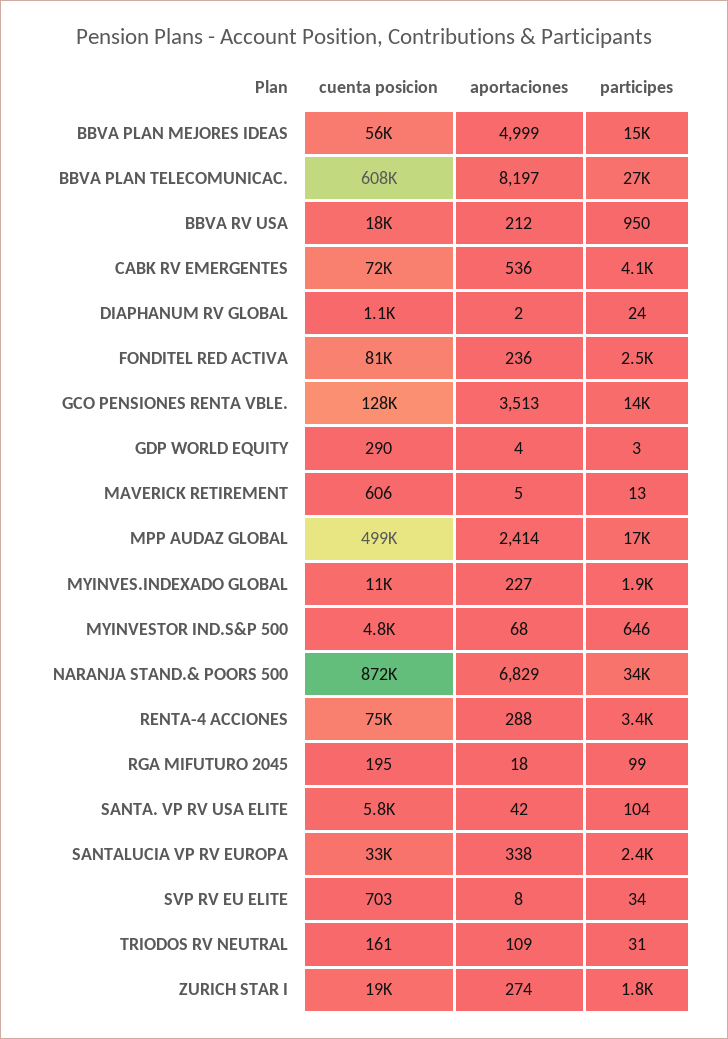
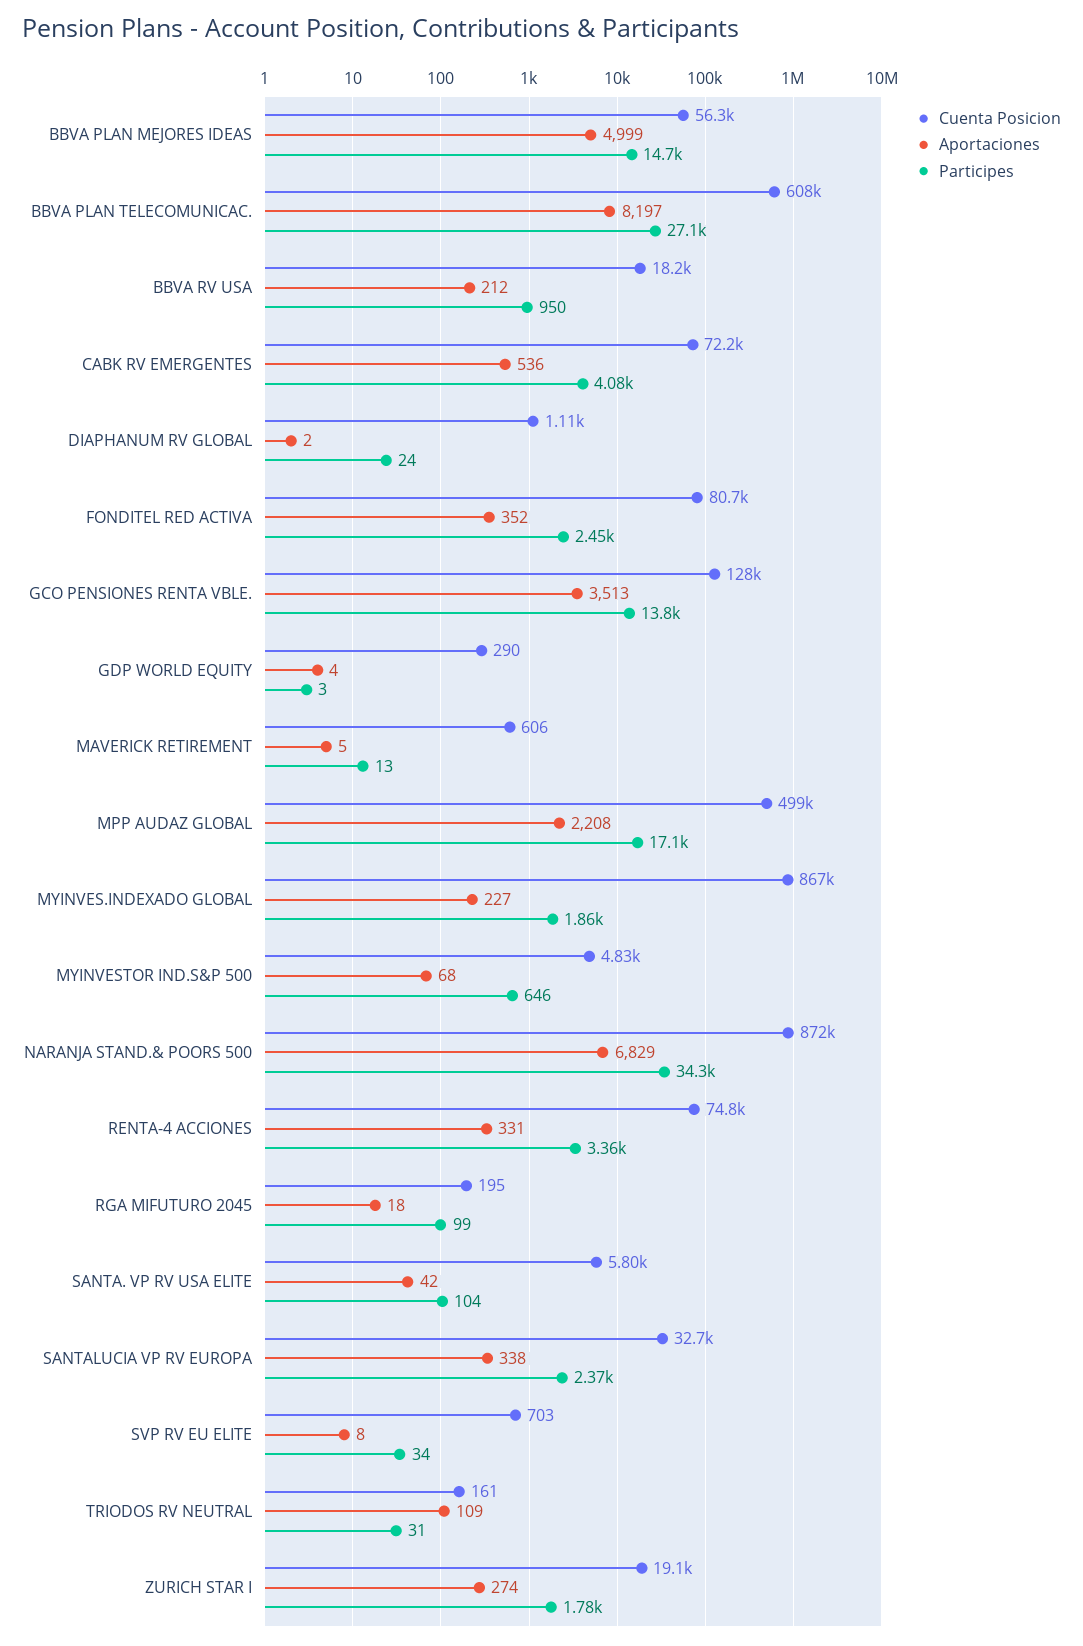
  {
    "cuenta posicion": {
      "BBVA PLAN MEJORES IDEAS": 56300,
      "BBVA PLAN TELECOMUNICAC.": 608000,
      "BBVA RV USA": 18200,
      "CABK RV EMERGENTES": 72200,
      "DIAPHANUM RV GLOBAL": 1110,
      "FONDITEL RED ACTIVA": 80700,
      "GCO PENSIONES RENTA VBLE.": 128000,
      "GDP WORLD EQUITY": 290,
      "MAVERICK RETIREMENT": 606,
      "MPP AUDAZ GLOBAL": 499000,
-     "MYINVES.INDEXADO GLOBAL": 11000,
+     "MYINVES.INDEXADO GLOBAL": 867000,
      "MYINVESTOR IND.S&P 500": 4830,
      "NARANJA STAND.& POORS 500": 872000,
      "RENTA-4 ACCIONES": 74800,
      "RGA MIFUTURO 2045": 195,
      "SANTA. VP RV USA ELITE": 5800,
      "SANTALUCIA VP RV EUROPA": 32700,
      "SVP RV EU ELITE": 703,
      "TRIODOS RV NEUTRAL": 161,
      "ZURICH STAR I": 19100
    },
    "aportaciones": {
      "BBVA PLAN MEJORES IDEAS": 4999,
      "BBVA PLAN TELECOMUNICAC.": 8197,
      "BBVA RV USA": 212,
      "CABK RV EMERGENTES": 536,
      "DIAPHANUM RV GLOBAL": 2,
-     "FONDITEL RED ACTIVA": 236,
+     "FONDITEL RED ACTIVA": 352,
      "GCO PENSIONES RENTA VBLE.": 3513,
      "GDP WORLD EQUITY": 4,
      "MAVERICK RETIREMENT": 5,
-     "MPP AUDAZ GLOBAL": 2414,
+     "MPP AUDAZ GLOBAL": 2208,
      "MYINVES.INDEXADO GLOBAL": 227,
      "MYINVESTOR IND.S&P 500": 68,
      "NARANJA STAND.& POORS 500": 6829,
-     "RENTA-4 ACCIONES": 288,
+     "RENTA-4 ACCIONES": 331,
      "RGA MIFUTURO 2045": 18,
      "SANTA. VP RV USA ELITE": 42,
      "SANTALUCIA VP RV EUROPA": 338,
      "SVP RV EU ELITE": 8,
      "TRIODOS RV NEUTRAL": 109,
      "ZURICH STAR I": 274
    },
    "participes": {
      "BBVA PLAN MEJORES IDEAS": 14700,
      "BBVA PLAN TELECOMUNICAC.": 27100,
      "BBVA RV USA": 950,
      "CABK RV EMERGENTES": 4080,
      "DIAPHANUM RV GLOBAL": 24,
      "FONDITEL RED ACTIVA": 2450,
      "GCO PENSIONES RENTA VBLE.": 13800,
      "GDP WORLD EQUITY": 3,
      "MAVERICK RETIREMENT": 13,
      "MPP AUDAZ GLOBAL": 17100,
      "MYINVES.INDEXADO GLOBAL": 1860,
      "MYINVESTOR IND.S&P 500": 646,
      "NARANJA STAND.& POORS 500": 34300,
      "RENTA-4 ACCIONES": 3360,
      "RGA MIFUTURO 2045": 99,
      "SANTA. VP RV USA ELITE": 104,
      "SANTALUCIA VP RV EUROPA": 2370,
      "SVP RV EU ELITE": 34,
      "TRIODOS RV NEUTRAL": 31,
      "ZURICH STAR I": 1780
    }
  }

